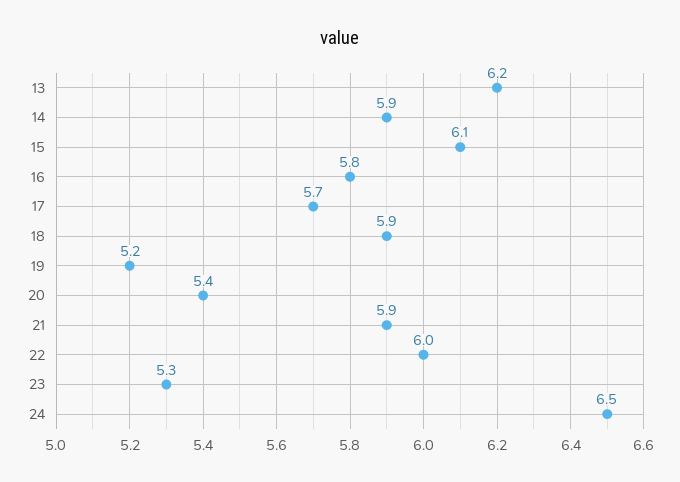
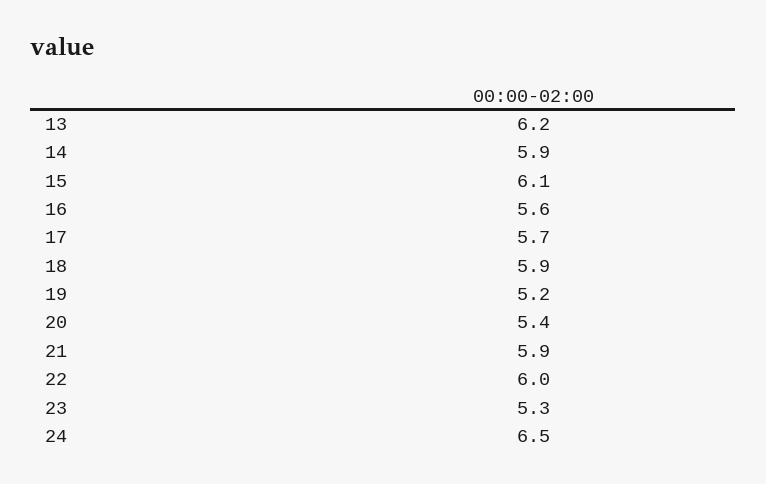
  {
    "13": 6.2,
    "14": 5.9,
    "15": 6.1,
-   "16": 5.8,
+   "16": 5.6,
    "17": 5.7,
    "18": 5.9,
    "19": 5.2,
    "20": 5.4,
    "21": 5.9,
    "22": 6,
    "23": 5.3,
    "24": 6.5
  }

